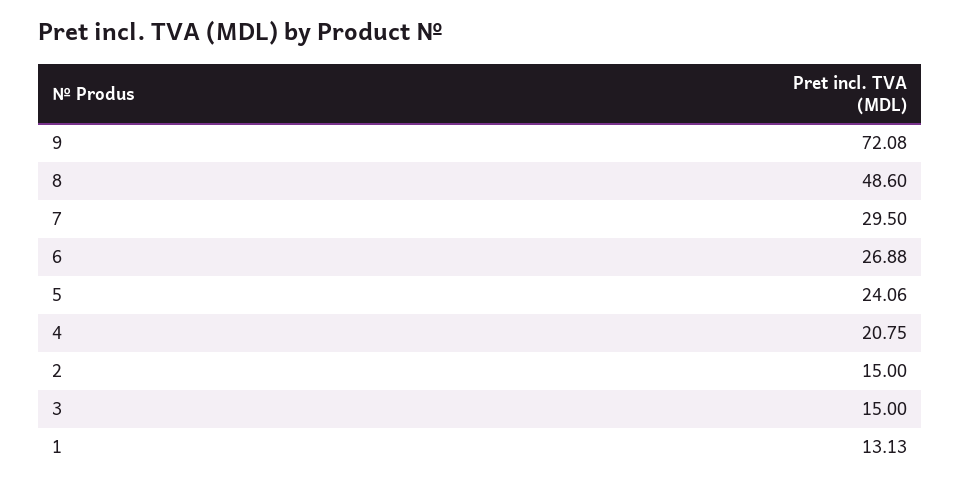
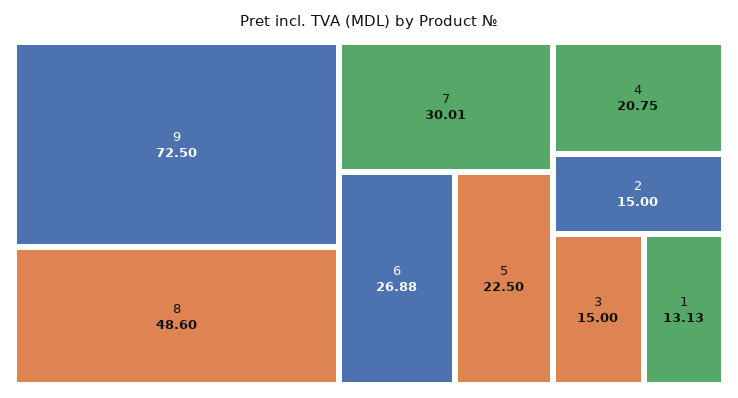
  {
-   "9": 72.08,
+   "9": 72.5,
    "8": 48.6,
-   "7": 29.5,
+   "7": 30.01,
    "6": 26.88,
-   "5": 24.06,
+   "5": 22.5,
    "4": 20.75,
    "2": 15,
    "3": 15,
    "1": 13.13
  }

